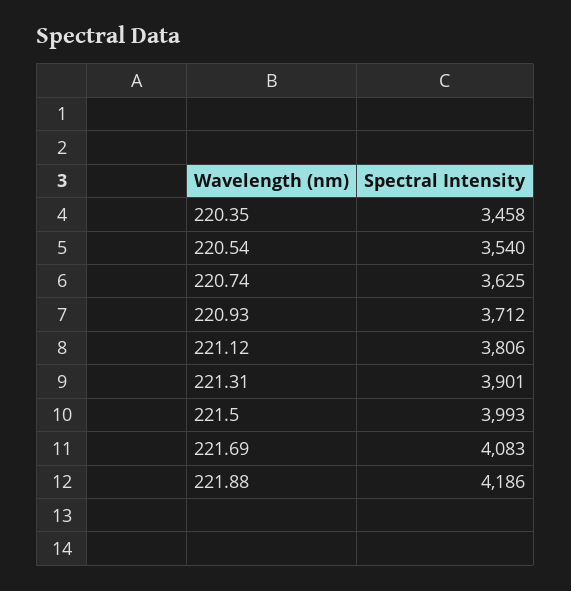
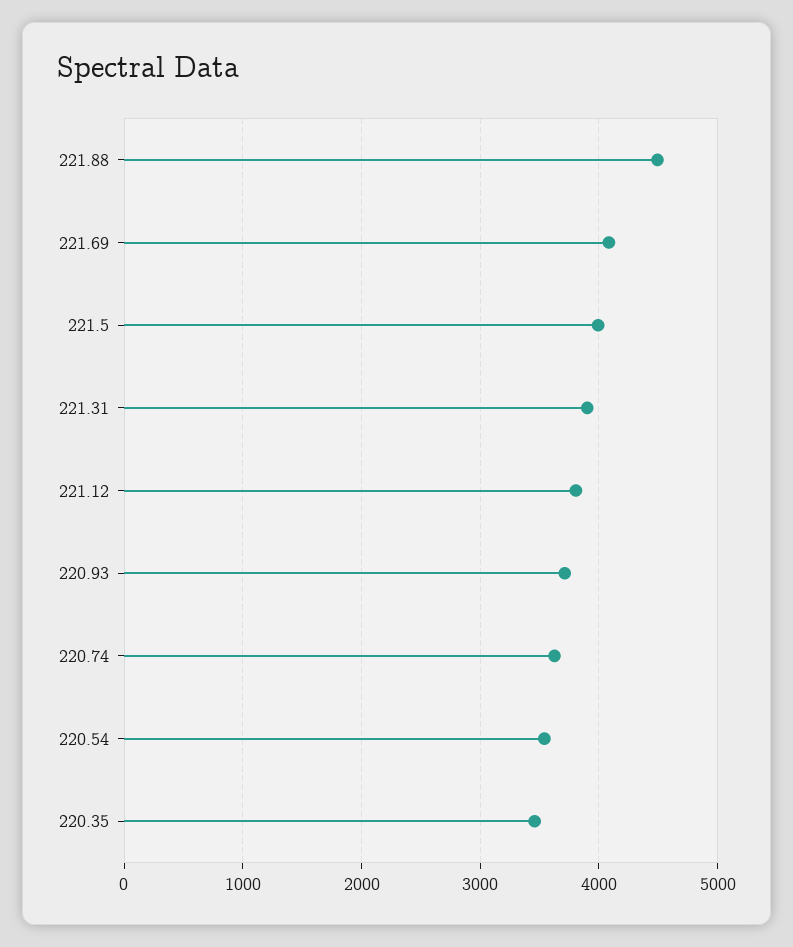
  {
    "220.35": 3458,
    "220.54": 3540,
    "220.74": 3625,
    "220.93": 3712,
    "221.12": 3806,
    "221.31": 3901,
    "221.5": 3993,
    "221.69": 4083,
-   "221.88": 4186
+   "221.88": 4500
  }

